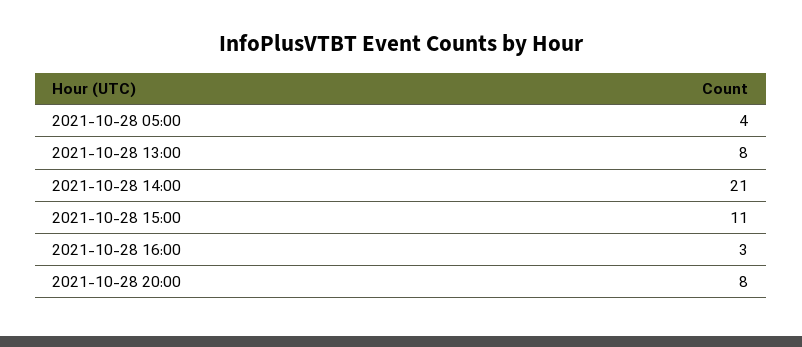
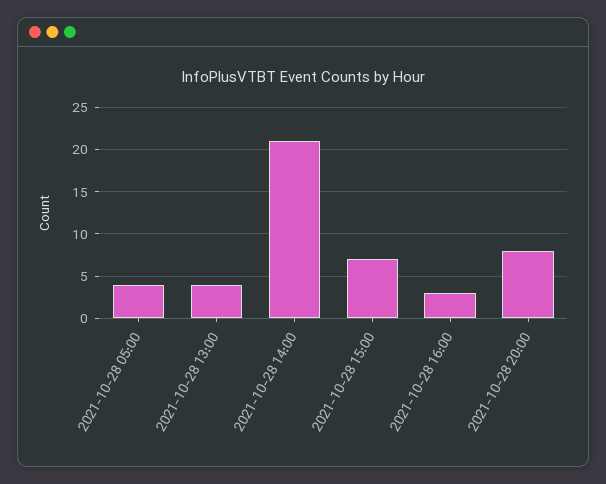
  {
    "2021-10-28 05:00": 4,
-   "2021-10-28 13:00": 8,
+   "2021-10-28 13:00": 4,
    "2021-10-28 14:00": 21,
-   "2021-10-28 15:00": 11,
+   "2021-10-28 15:00": 7,
    "2021-10-28 16:00": 3,
    "2021-10-28 20:00": 8
  }

